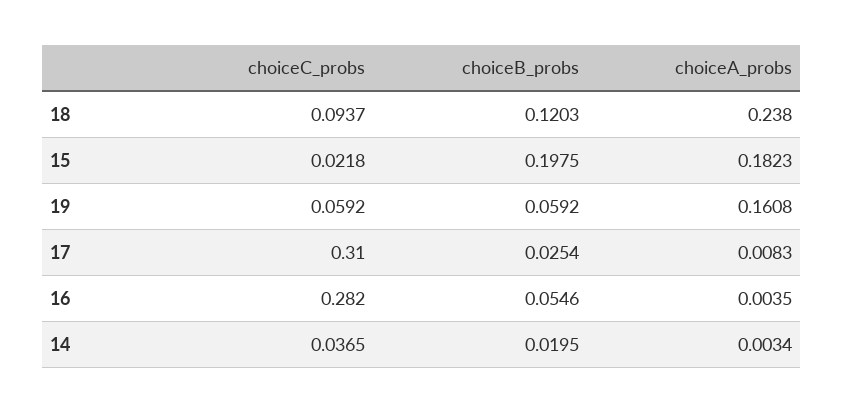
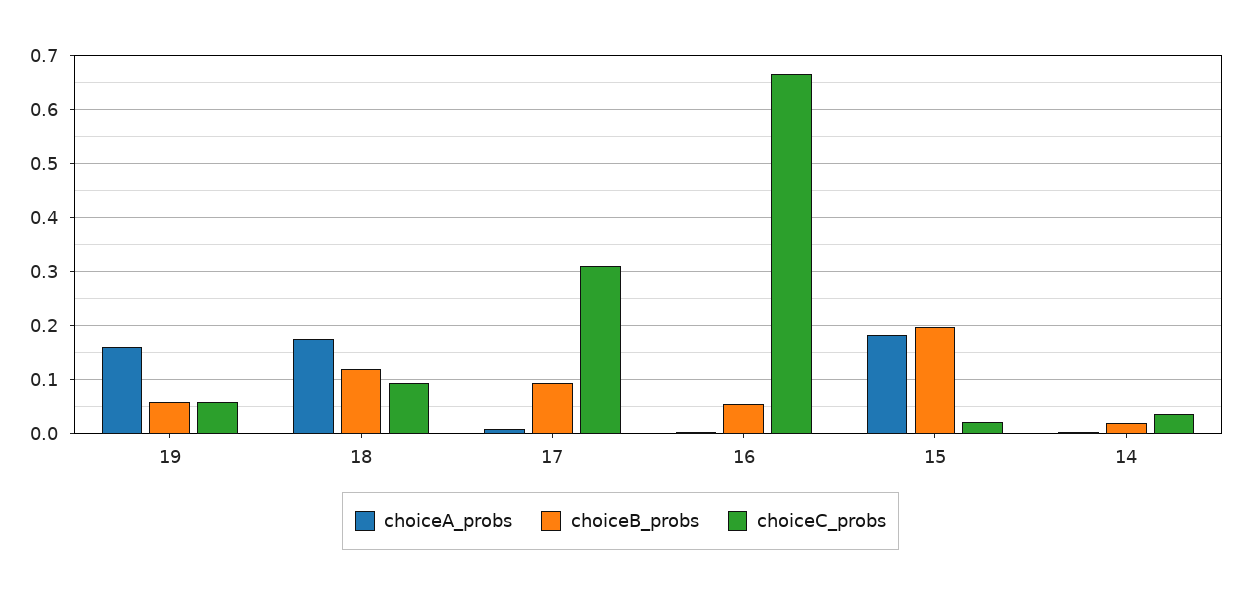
  {
    "choiceC_probs": {
      "18": 0.0937,
      "15": 0.0218,
      "19": 0.0592,
      "17": 0.31,
-     "16": 0.282,
+     "16": 0.66,
      "14": 0.0365
    },
    "choiceB_probs": {
      "18": 0.1203,
      "15": 0.1975,
      "19": 0.0592,
-     "17": 0.0254,
+     "17": 0.1,
      "16": 0.0546,
      "14": 0.0195
    },
    "choiceA_probs": {
-     "18": 0.238,
+     "18": 0.18,
      "15": 0.1823,
      "19": 0.1608,
      "17": 0.0083,
      "16": 0.0035,
      "14": 0.0034
    }
  }

